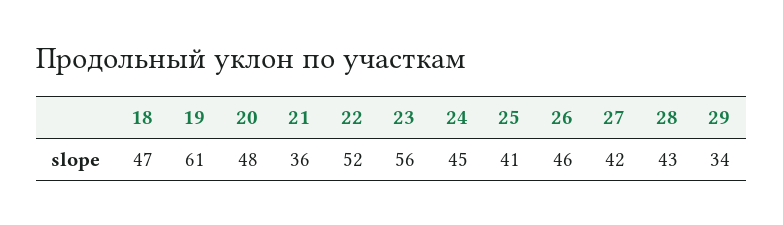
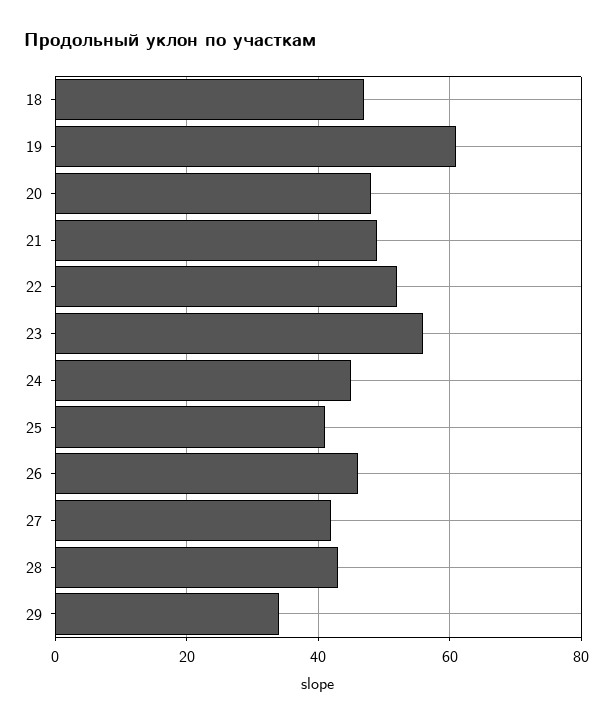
  {
    "18": 47,
    "19": 61,
    "20": 48,
-   "21": 36,
+   "21": 50,
    "22": 52,
    "23": 56,
    "24": 45,
    "25": 41,
    "26": 46,
    "27": 42,
    "28": 43,
    "29": 34
  }

